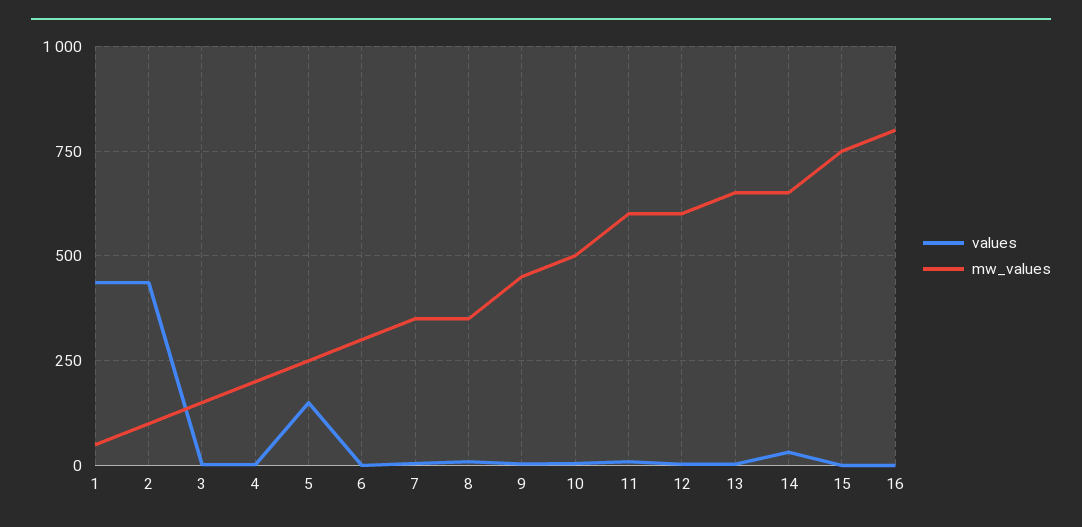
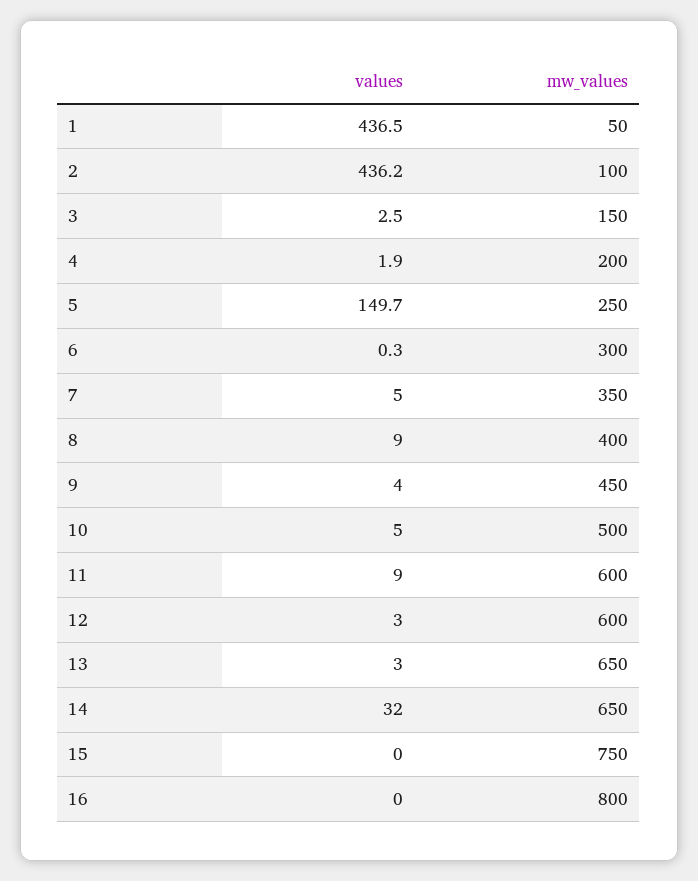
  {
    "values": {
      "1": 436.5,
      "2": 436.2,
      "3": 2.5,
      "4": 1.9,
      "5": 149.7,
      "6": 0.3,
      "7": 5,
      "8": 9,
      "9": 4,
      "10": 5,
      "11": 9,
      "12": 3,
      "13": 3,
      "14": 32,
      "15": 0,
      "16": 0
    },
    "mw_values": {
      "1": 50,
      "2": 100,
      "3": 150,
      "4": 200,
      "5": 250,
      "6": 300,
      "7": 350,
-     "8": 350,
+     "8": 400,
      "9": 450,
      "10": 500,
      "11": 600,
      "12": 600,
      "13": 650,
      "14": 650,
      "15": 750,
      "16": 800
    }
  }

